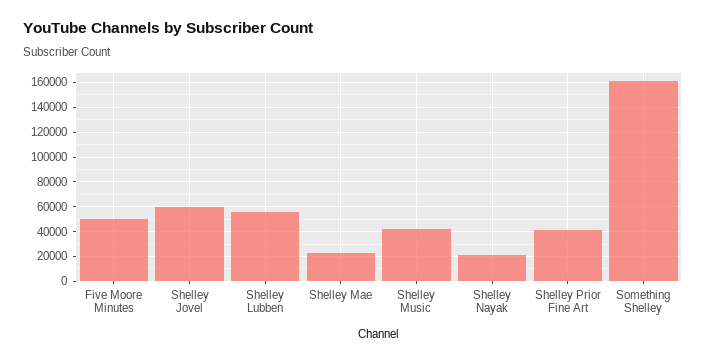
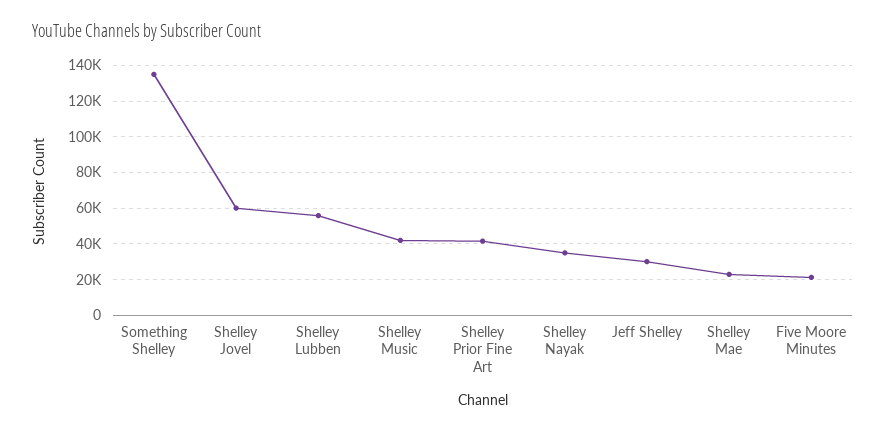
  {
-   "Five Moore Minutes": 50000,
+   "Five Moore Minutes": 20000,
    "Shelley Jovel": 60000,
    "Shelley Lubben": 55000,
    "Shelley Mae": 25000,
    "Shelley Music": 40000,
-   "Shelley Nayak": 20000,
+   "Shelley Nayak": 35000,
    "Shelley Prior Fine Art": 40000,
-   "Something Shelley": 160000
+   "Something Shelley": 135000,
+   "Jeff Shelley": 30000
  }

